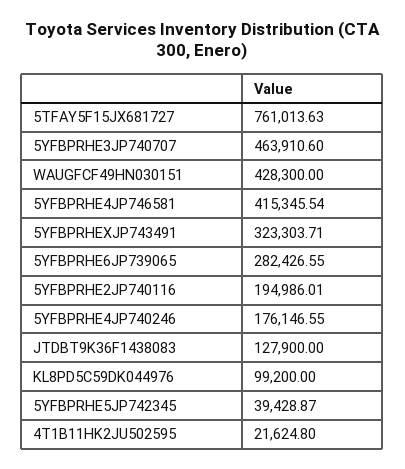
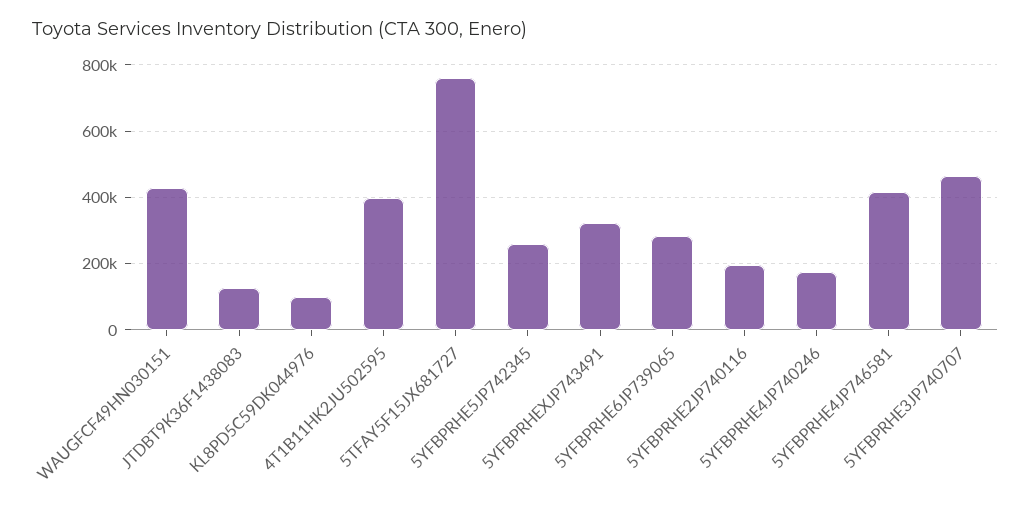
  {
    "5TFAY5F15JX681727": 761013.63,
    "5YFBPRHE3JP740707": 463910.6,
    "WAUGFCF49HN030151": 428300,
    "5YFBPRHE4JP746581": 415345.54,
    "5YFBPRHEXJP743491": 323303.71,
    "5YFBPRHE6JP739065": 282426.55,
    "5YFBPRHE2JP740116": 194986.01,
    "5YFBPRHE4JP740246": 176146.55,
    "JTDBT9K36F1438083": 127900,
    "KL8PD5C59DK044976": 99200,
-   "5YFBPRHE5JP742345": 39428.87,
+   "5YFBPRHE5JP742345": 260000,
-   "4T1B11HK2JU502595": 21624.8
+   "4T1B11HK2JU502595": 400000
  }

